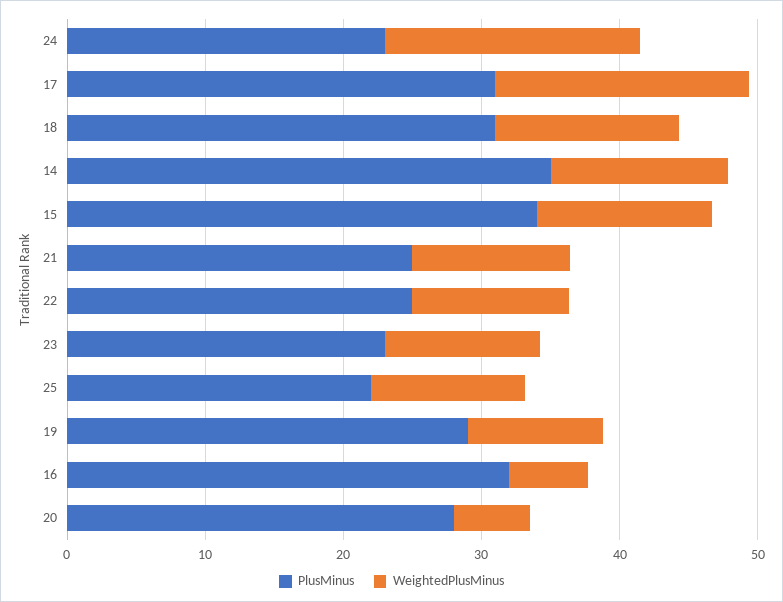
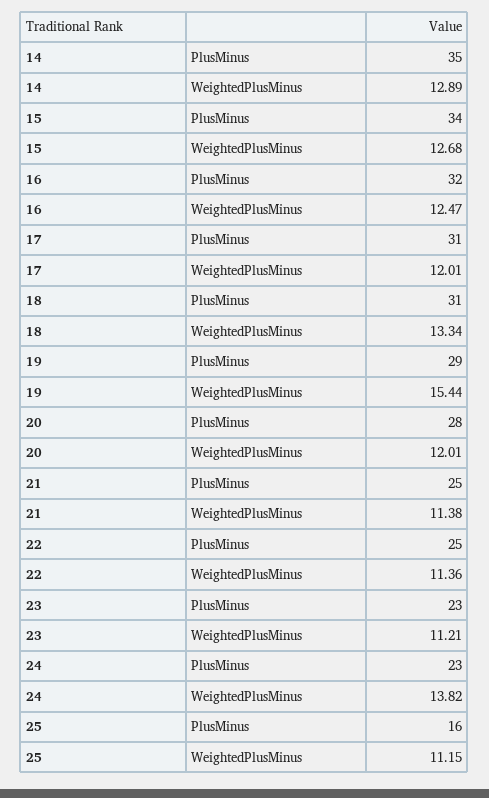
  {
    "PlusMinus": {
      "24": 23,
      "17": 31,
      "18": 31,
      "14": 35,
      "15": 34,
      "21": 25,
      "22": 25,
      "23": 23,
-     "25": 22,
+     "25": 16,
      "19": 29,
      "16": 32,
      "20": 28
    },
    "WeightedPlusMinus": {
-     "24": 18,
+     "24": 13.82,
-     "17": 18,
+     "17": 12.01,
      "18": 13.34,
      "14": 12.89,
      "15": 12.68,
      "21": 11.38,
      "22": 11.36,
      "23": 11.21,
      "25": 11.15,
-     "19": 10,
+     "19": 15.44,
-     "16": 6,
+     "16": 12.47,
-     "20": 6
+     "20": 12.01
    }
  }

